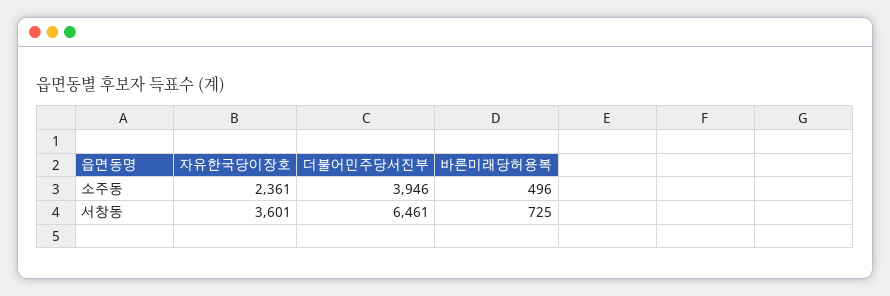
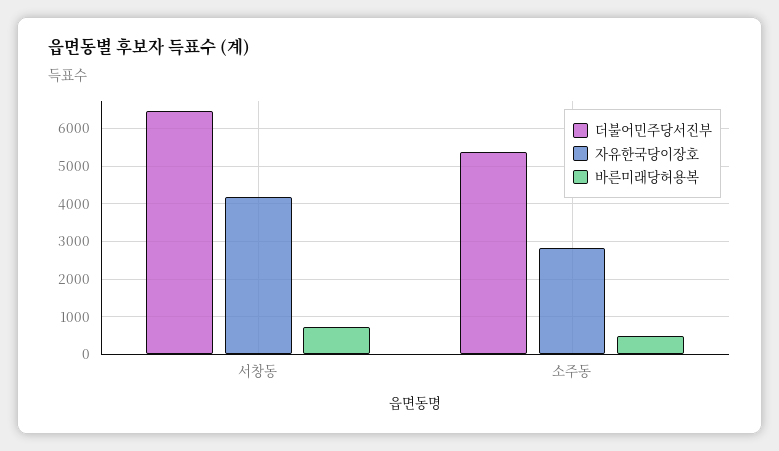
  {
    "자유한국당이장호": {
-     "소주동": 2361,
+     "소주동": 2800,
-     "서창동": 3601
+     "서창동": 4200
    },
    "더불어민주당서진부": {
-     "소주동": 3946,
+     "소주동": 5400,
      "서창동": 6461
    },
    "바른미래당허용복": {
      "소주동": 496,
      "서창동": 725
    }
  }

